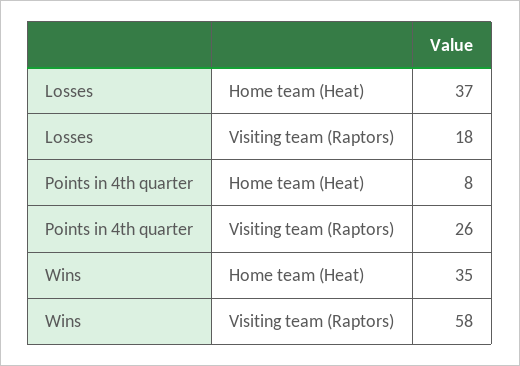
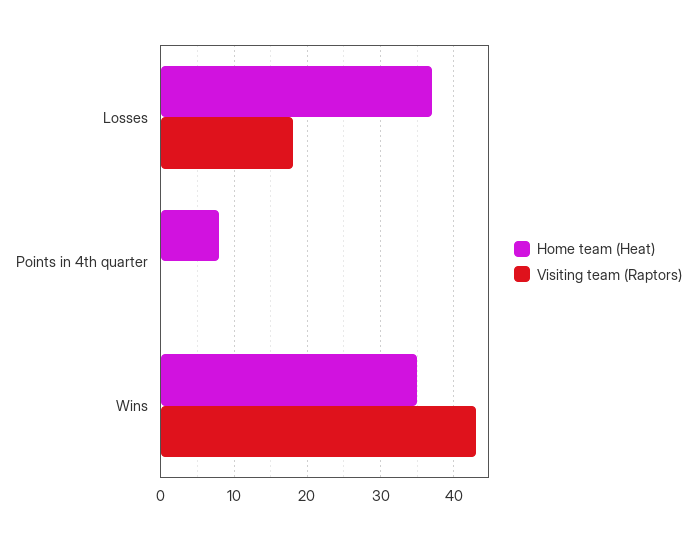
  {
    "Home team (Heat)": {
      "Losses": 37,
      "Points in 4th quarter": 8,
      "Wins": 35
    },
    "Visiting team (Raptors)": {
      "Losses": 18,
-     "Points in 4th quarter": 26,
+     "Points in 4th quarter": 0,
-     "Wins": 58
+     "Wins": 43
    }
  }

